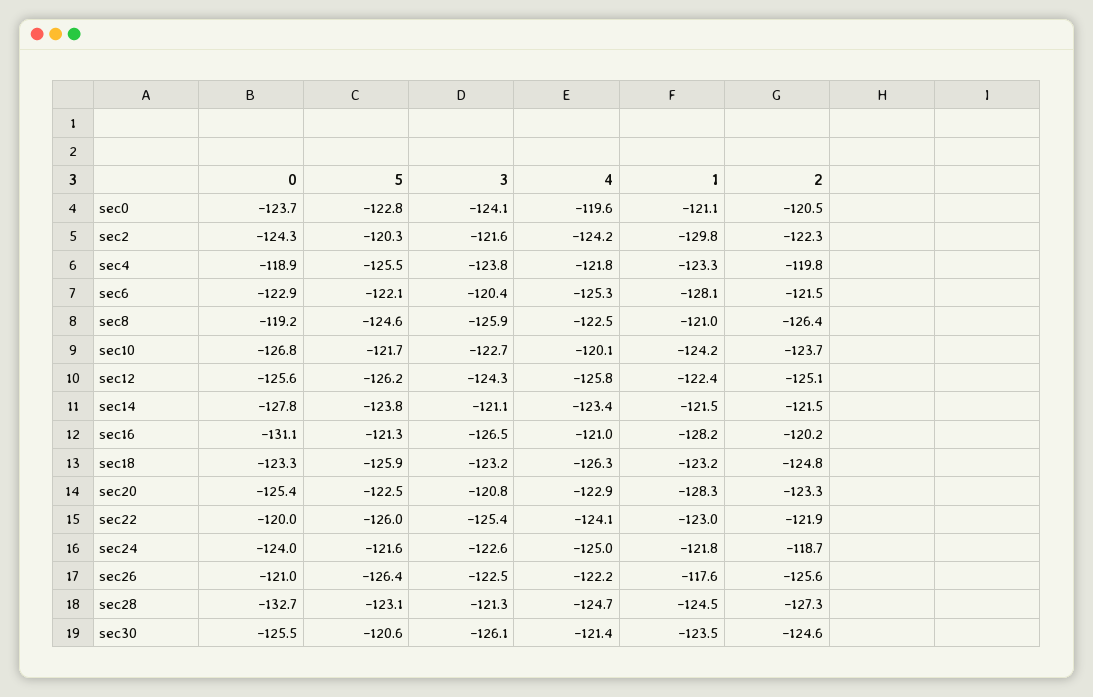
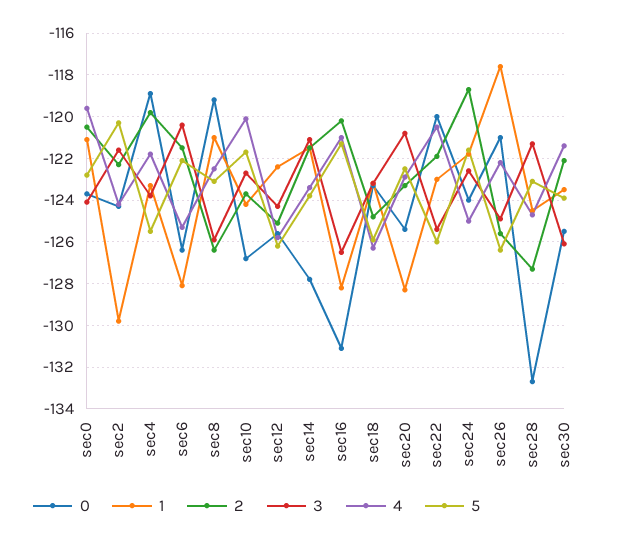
  {
    "0": {
      "sec0": -123.7,
      "sec2": -124.3,
      "sec4": -118.9,
-     "sec6": -122.9,
+     "sec6": -126.5,
      "sec8": -119.2,
      "sec10": -126.8,
      "sec12": -125.6,
      "sec14": -127.8,
      "sec16": -131.1,
      "sec18": -123.3,
      "sec20": -125.4,
      "sec22": -120,
      "sec24": -124,
      "sec26": -121,
      "sec28": -132.7,
      "sec30": -125.5
    },
    "5": {
      "sec0": -122.8,
      "sec2": -120.3,
      "sec4": -125.5,
      "sec6": -122.1,
-     "sec8": -124.6,
+     "sec8": -123,
      "sec10": -121.7,
      "sec12": -126.2,
      "sec14": -123.8,
      "sec16": -121.3,
      "sec18": -125.9,
      "sec20": -122.5,
      "sec22": -126,
      "sec24": -121.6,
      "sec26": -126.4,
      "sec28": -123.1,
-     "sec30": -120.6
+     "sec30": -124
    },
    "3": {
      "sec0": -124.1,
      "sec2": -121.6,
      "sec4": -123.8,
      "sec6": -120.4,
      "sec8": -125.9,
      "sec10": -122.7,
      "sec12": -124.3,
      "sec14": -121.1,
      "sec16": -126.5,
      "sec18": -123.2,
      "sec20": -120.8,
      "sec22": -125.4,
      "sec24": -122.6,
-     "sec26": -122.5,
+     "sec26": -125,
      "sec28": -121.3,
      "sec30": -126.1
    },
    "4": {
      "sec0": -119.6,
      "sec2": -124.2,
      "sec4": -121.8,
      "sec6": -125.3,
      "sec8": -122.5,
      "sec10": -120.1,
      "sec12": -125.8,
      "sec14": -123.4,
      "sec16": -121,
      "sec18": -126.3,
      "sec20": -122.9,
-     "sec22": -124.1,
+     "sec22": -120.5,
      "sec24": -125,
      "sec26": -122.2,
      "sec28": -124.7,
      "sec30": -121.4
    },
    "1": {
      "sec0": -121.1,
      "sec2": -129.8,
      "sec4": -123.3,
      "sec6": -128.1,
      "sec8": -121,
      "sec10": -124.2,
      "sec12": -122.4,
      "sec14": -121.5,
      "sec16": -128.2,
      "sec18": -123.2,
      "sec20": -128.3,
      "sec22": -123,
      "sec24": -121.8,
      "sec26": -117.6,
      "sec28": -124.5,
      "sec30": -123.5
    },
    "2": {
      "sec0": -120.5,
      "sec2": -122.3,
      "sec4": -119.8,
      "sec6": -121.5,
      "sec8": -126.4,
      "sec10": -123.7,
      "sec12": -125.1,
      "sec14": -121.5,
      "sec16": -120.2,
      "sec18": -124.8,
      "sec20": -123.3,
      "sec22": -121.9,
      "sec24": -118.7,
      "sec26": -125.6,
      "sec28": -127.3,
-     "sec30": -124.6
+     "sec30": -122
    }
  }

